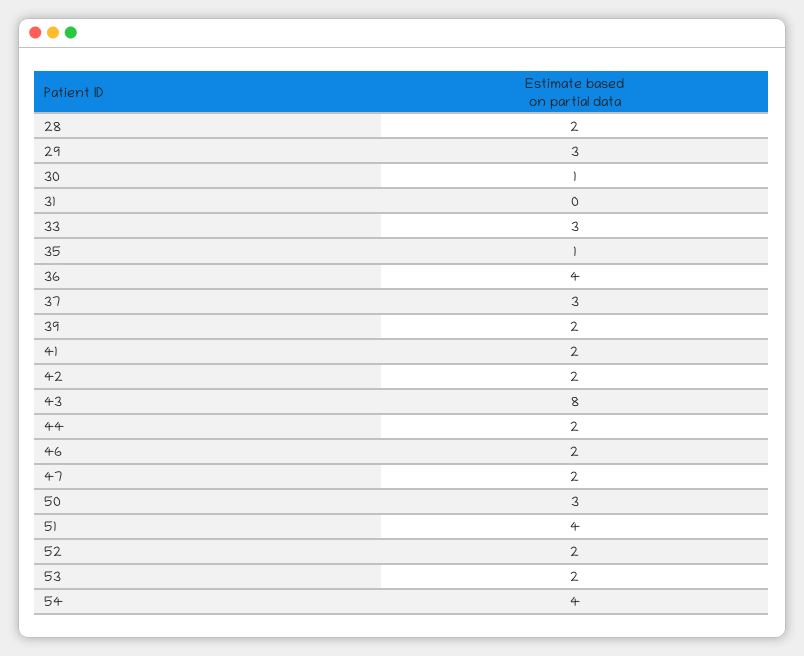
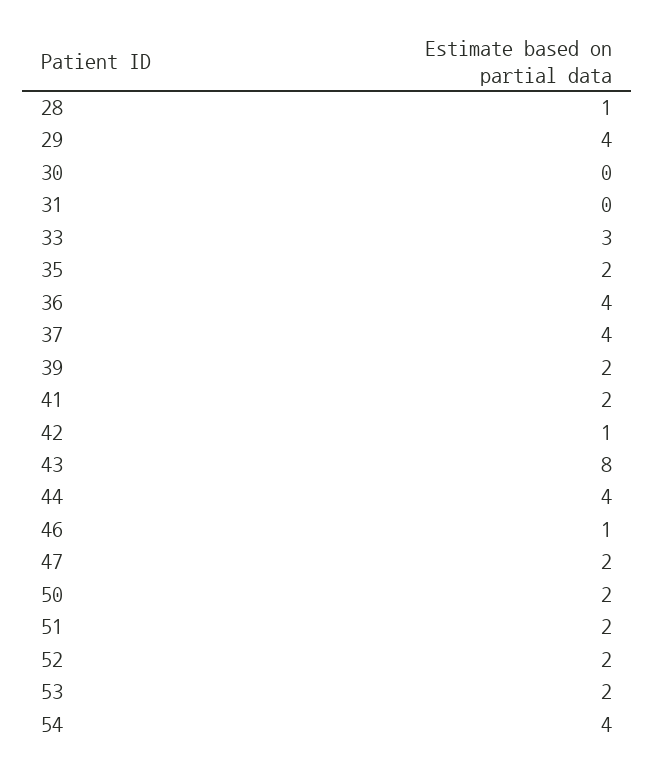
  {
-   "28": 2,
+   "28": 1,
-   "29": 3,
+   "29": 4,
-   "30": 1,
+   "30": 0,
    "31": 0,
    "33": 3,
-   "35": 1,
+   "35": 2,
    "36": 4,
-   "37": 3,
+   "37": 4,
    "39": 2,
    "41": 2,
-   "42": 2,
+   "42": 1,
    "43": 8,
-   "44": 2,
+   "44": 4,
-   "46": 2,
+   "46": 1,
    "47": 2,
-   "50": 3,
+   "50": 2,
-   "51": 4,
+   "51": 2,
    "52": 2,
    "53": 2,
    "54": 4
  }

